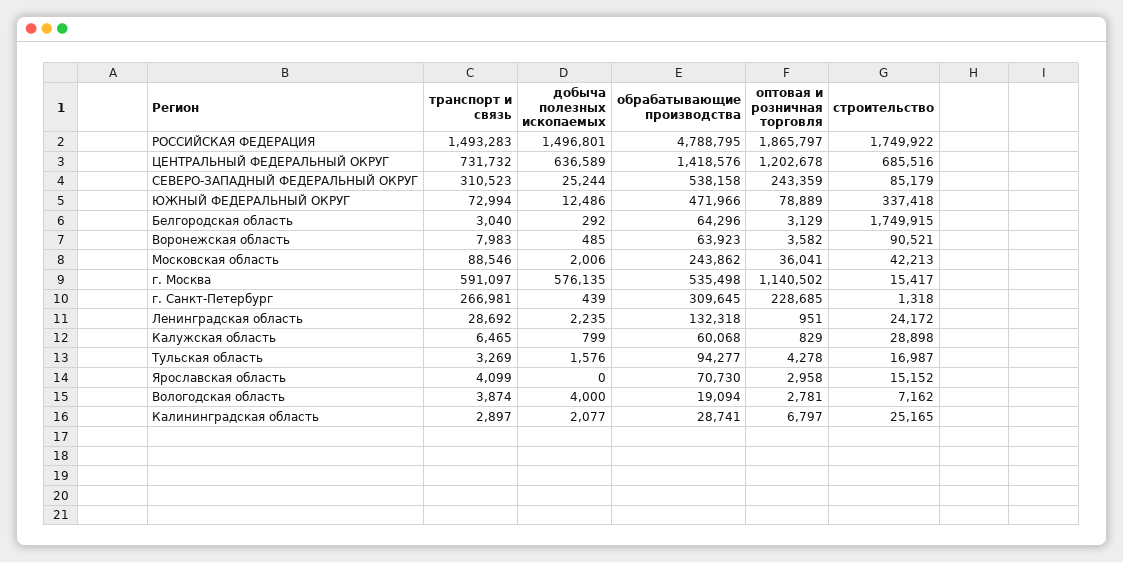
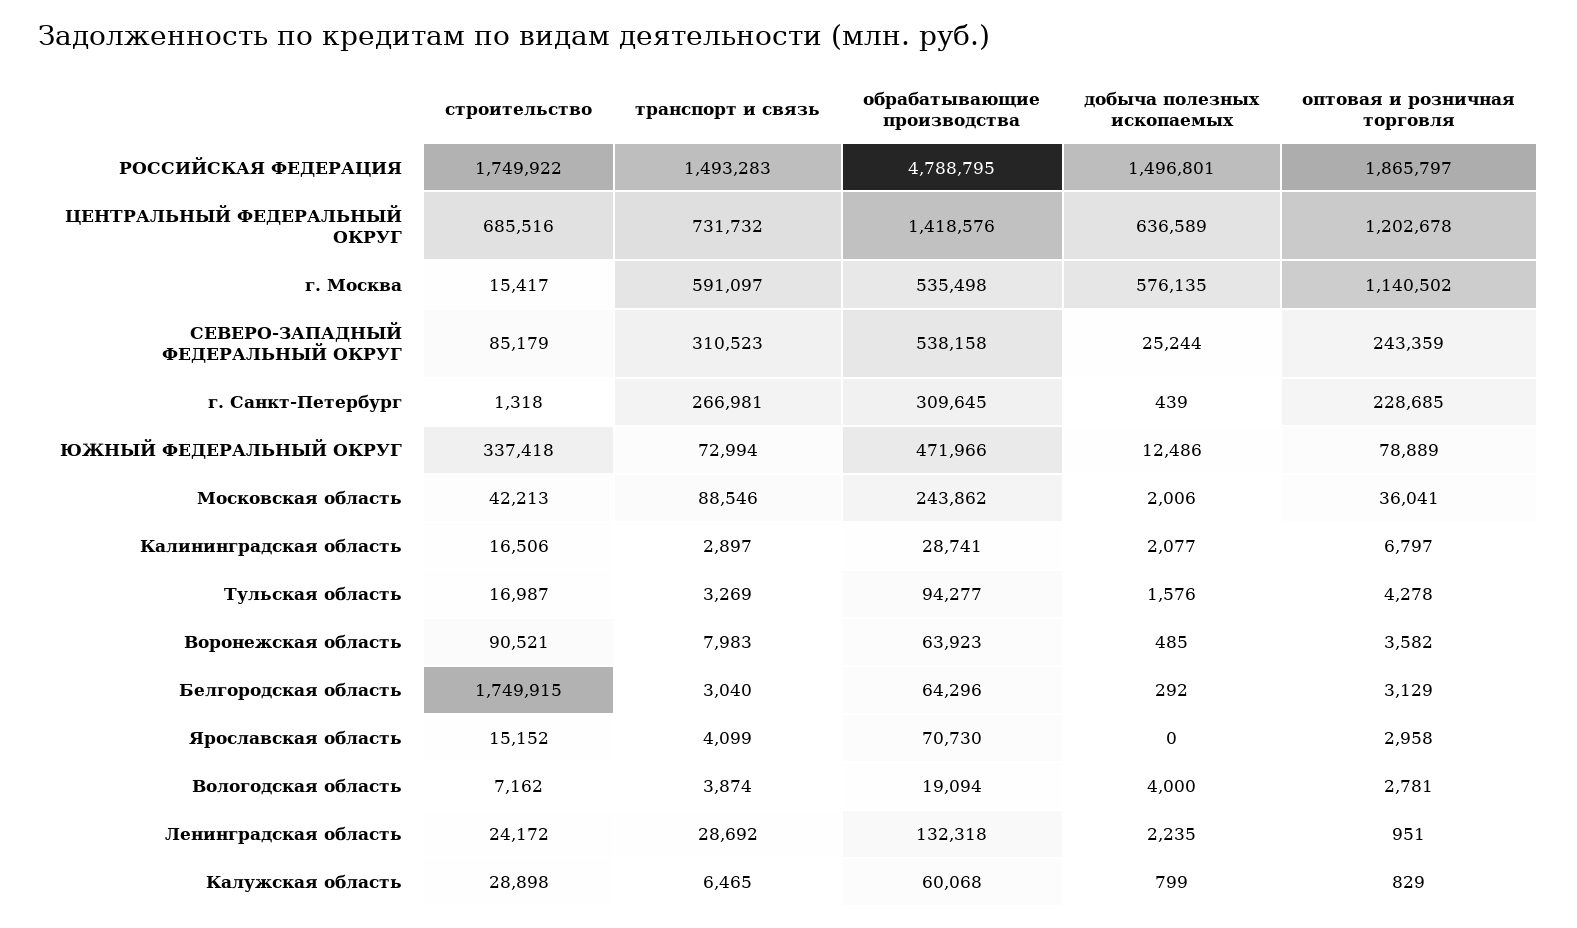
  {
    "транспорт и связь": {
      "РОССИЙСКАЯ ФЕДЕРАЦИЯ": 1493283,
      "ЦЕНТРАЛЬНЫЙ ФЕДЕРАЛЬНЫЙ ОКРУГ": 731732,
      "СЕВЕРО-ЗАПАДНЫЙ ФЕДЕРАЛЬНЫЙ ОКРУГ": 310523,
      "ЮЖНЫЙ ФЕДЕРАЛЬНЫЙ ОКРУГ": 72994,
      "Белгородская область": 3040,
      "Воронежская область": 7983,
      "Московская область": 88546,
      "г. Москва": 591097,
      "г. Санкт-Петербург": 266981,
      "Ленинградская область": 28692,
      "Калужская область": 6465,
      "Тульская область": 3269,
      "Ярославская область": 4099,
      "Вологодская область": 3874,
      "Калининградская область": 2897
    },
    "добыча полезных ископаемых": {
      "РОССИЙСКАЯ ФЕДЕРАЦИЯ": 1496801,
      "ЦЕНТРАЛЬНЫЙ ФЕДЕРАЛЬНЫЙ ОКРУГ": 636589,
      "СЕВЕРО-ЗАПАДНЫЙ ФЕДЕРАЛЬНЫЙ ОКРУГ": 25244,
      "ЮЖНЫЙ ФЕДЕРАЛЬНЫЙ ОКРУГ": 12486,
      "Белгородская область": 292,
      "Воронежская область": 485,
      "Московская область": 2006,
      "г. Москва": 576135,
      "г. Санкт-Петербург": 439,
      "Ленинградская область": 2235,
      "Калужская область": 799,
      "Тульская область": 1576,
      "Ярославская область": 0,
      "Вологодская область": 4000,
      "Калининградская область": 2077
    },
    "обрабатывающие производства": {
      "РОССИЙСКАЯ ФЕДЕРАЦИЯ": 4788795,
      "ЦЕНТРАЛЬНЫЙ ФЕДЕРАЛЬНЫЙ ОКРУГ": 1418576,
      "СЕВЕРО-ЗАПАДНЫЙ ФЕДЕРАЛЬНЫЙ ОКРУГ": 538158,
      "ЮЖНЫЙ ФЕДЕРАЛЬНЫЙ ОКРУГ": 471966,
      "Белгородская область": 64296,
      "Воронежская область": 63923,
      "Московская область": 243862,
      "г. Москва": 535498,
      "г. Санкт-Петербург": 309645,
      "Ленинградская область": 132318,
      "Калужская область": 60068,
      "Тульская область": 94277,
      "Ярославская область": 70730,
      "Вологодская область": 19094,
      "Калининградская область": 28741
    },
    "оптовая и розничная торговля": {
      "РОССИЙСКАЯ ФЕДЕРАЦИЯ": 1865797,
      "ЦЕНТРАЛЬНЫЙ ФЕДЕРАЛЬНЫЙ ОКРУГ": 1202678,
      "СЕВЕРО-ЗАПАДНЫЙ ФЕДЕРАЛЬНЫЙ ОКРУГ": 243359,
      "ЮЖНЫЙ ФЕДЕРАЛЬНЫЙ ОКРУГ": 78889,
      "Белгородская область": 3129,
      "Воронежская область": 3582,
      "Московская область": 36041,
      "г. Москва": 1140502,
      "г. Санкт-Петербург": 228685,
      "Ленинградская область": 951,
      "Калужская область": 829,
      "Тульская область": 4278,
      "Ярославская область": 2958,
      "Вологодская область": 2781,
      "Калининградская область": 6797
    },
    "строительство": {
      "РОССИЙСКАЯ ФЕДЕРАЦИЯ": 1749922,
      "ЦЕНТРАЛЬНЫЙ ФЕДЕРАЛЬНЫЙ ОКРУГ": 685516,
      "СЕВЕРО-ЗАПАДНЫЙ ФЕДЕРАЛЬНЫЙ ОКРУГ": 85179,
      "ЮЖНЫЙ ФЕДЕРАЛЬНЫЙ ОКРУГ": 337418,
      "Белгородская область": 1749915,
      "Воронежская область": 90521,
      "Московская область": 42213,
      "г. Москва": 15417,
      "г. Санкт-Петербург": 1318,
      "Ленинградская область": 24172,
      "Калужская область": 28898,
      "Тульская область": 16987,
      "Ярославская область": 15152,
      "Вологодская область": 7162,
-     "Калининградская область": 25165
+     "Калининградская область": 16506
    }
  }

